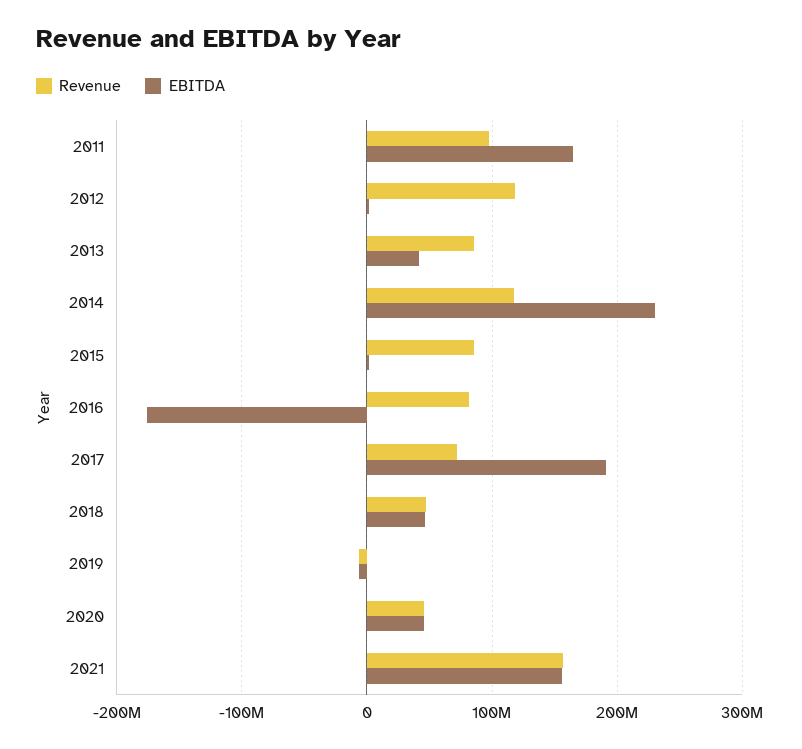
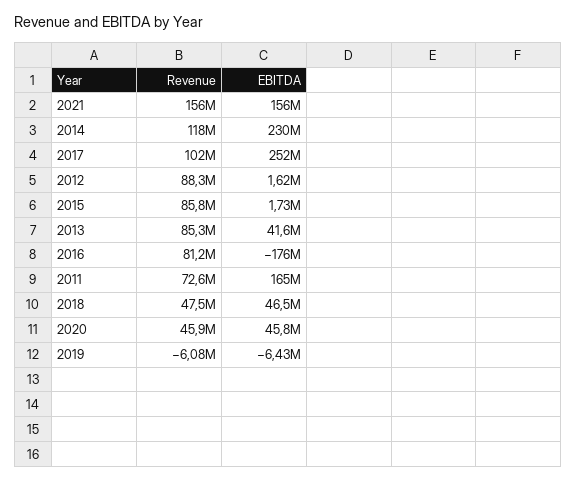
  {
    "Revenue": {
-     "2011": 100000000,
+     "2011": 72600000,
-     "2012": 120000000,
+     "2012": 88300000,
      "2013": 85300000,
      "2014": 118000000,
      "2015": 85800000,
      "2016": 81200000,
-     "2017": 70000000,
+     "2017": 102000000,
      "2018": 47500000,
      "2019": -6080000,
      "2020": 45900000,
      "2021": 156000000
    },
    "EBITDA": {
      "2011": 165000000,
      "2012": 1620000,
      "2013": 41600000,
      "2014": 230000000,
      "2015": 1730000,
      "2016": -176000000,
-     "2017": 190000000,
+     "2017": 252000000,
      "2018": 46500000,
      "2019": -6430000,
      "2020": 45800000,
      "2021": 156000000
    }
  }

